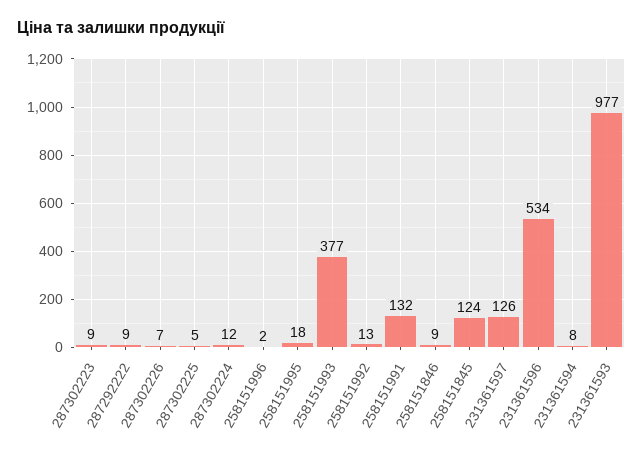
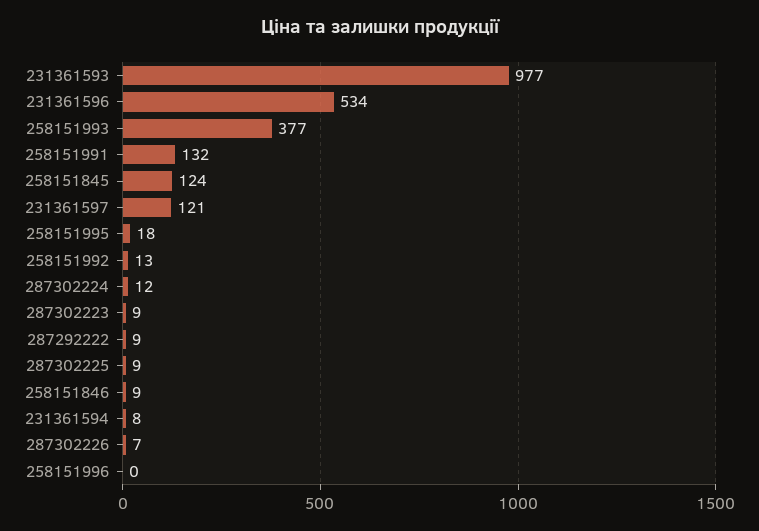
  {
    "287302223": 9,
    "287292222": 9,
    "287302226": 7,
-   "287302225": 5,
+   "287302225": 9,
    "287302224": 12,
-   "258151996": 2,
+   "258151996": 0,
    "258151995": 18,
    "258151993": 377,
    "258151992": 13,
    "258151991": 132,
    "258151846": 9,
    "258151845": 124,
-   "231361597": 126,
+   "231361597": 121,
    "231361596": 534,
    "231361594": 8,
    "231361593": 977
  }

